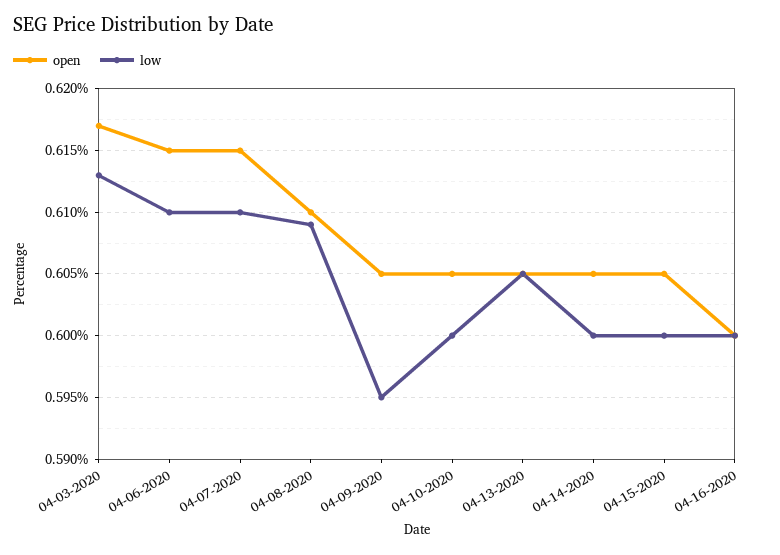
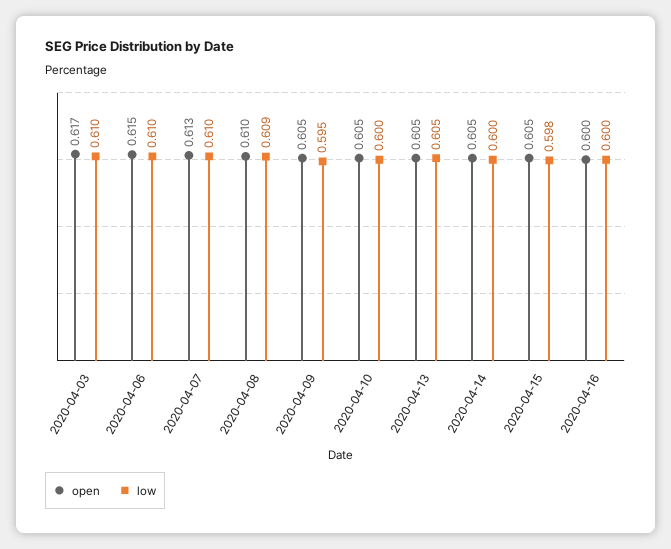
  {
    "open": {
      "04-03-2020": 0.617,
      "04-06-2020": 0.615,
-     "04-07-2020": 0.615,
+     "04-07-2020": 0.613,
      "04-08-2020": 0.61,
      "04-09-2020": 0.605,
      "04-10-2020": 0.605,
      "04-13-2020": 0.605,
      "04-14-2020": 0.605,
      "04-15-2020": 0.605,
      "04-16-2020": 0.6
    },
    "low": {
-     "04-03-2020": 0.613,
+     "04-03-2020": 0.61,
      "04-06-2020": 0.61,
      "04-07-2020": 0.61,
      "04-08-2020": 0.609,
      "04-09-2020": 0.595,
      "04-10-2020": 0.6,
      "04-13-2020": 0.605,
      "04-14-2020": 0.6,
-     "04-15-2020": 0.6,
+     "04-15-2020": 0.598,
      "04-16-2020": 0.6
    }
  }

